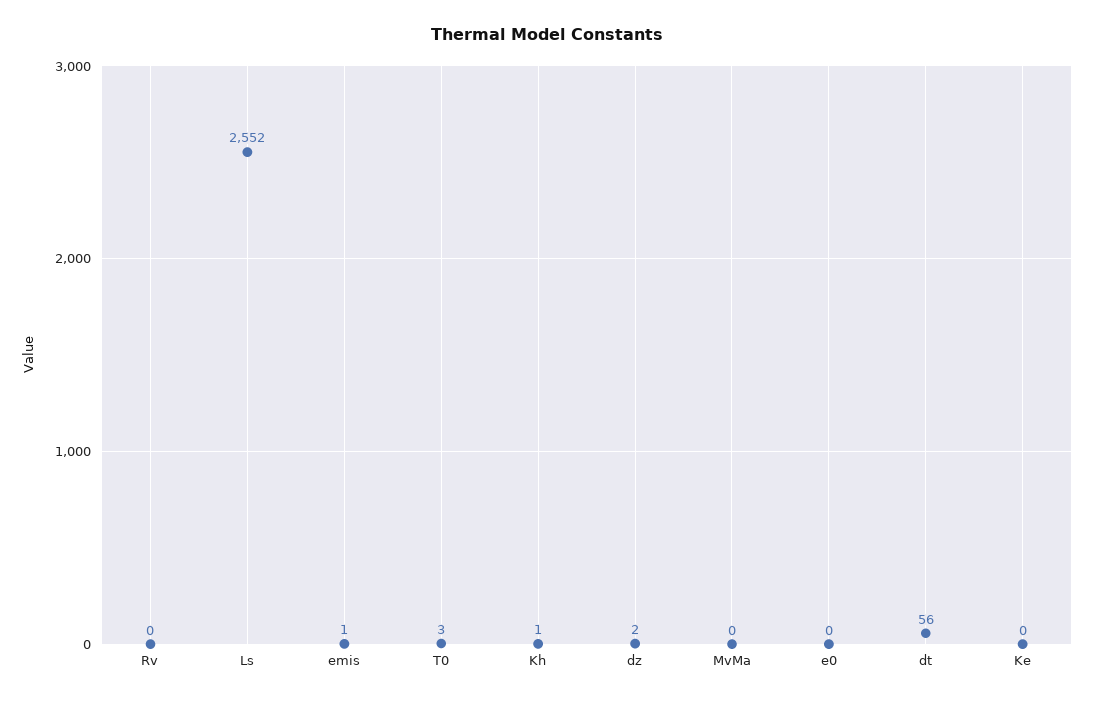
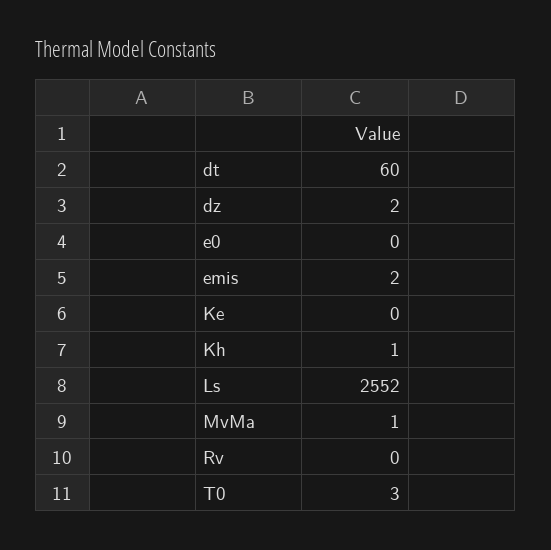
  {
    "Rv": 0,
    "Ls": 2552,
-   "emis": 1,
+   "emis": 2,
    "T0": 3,
    "Kh": 1,
    "dz": 2,
-   "MvMa": 0,
+   "MvMa": 1,
    "e0": 0,
-   "dt": 56,
+   "dt": 60,
    "Ke": 0
  }

